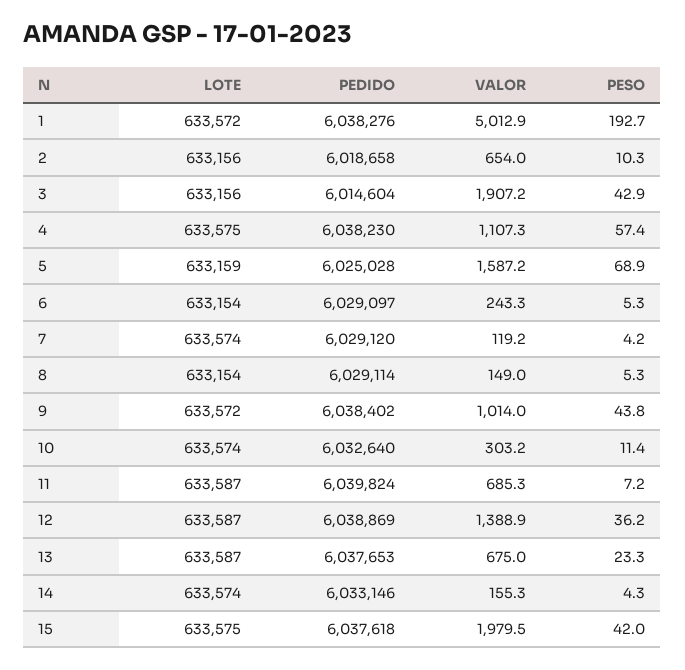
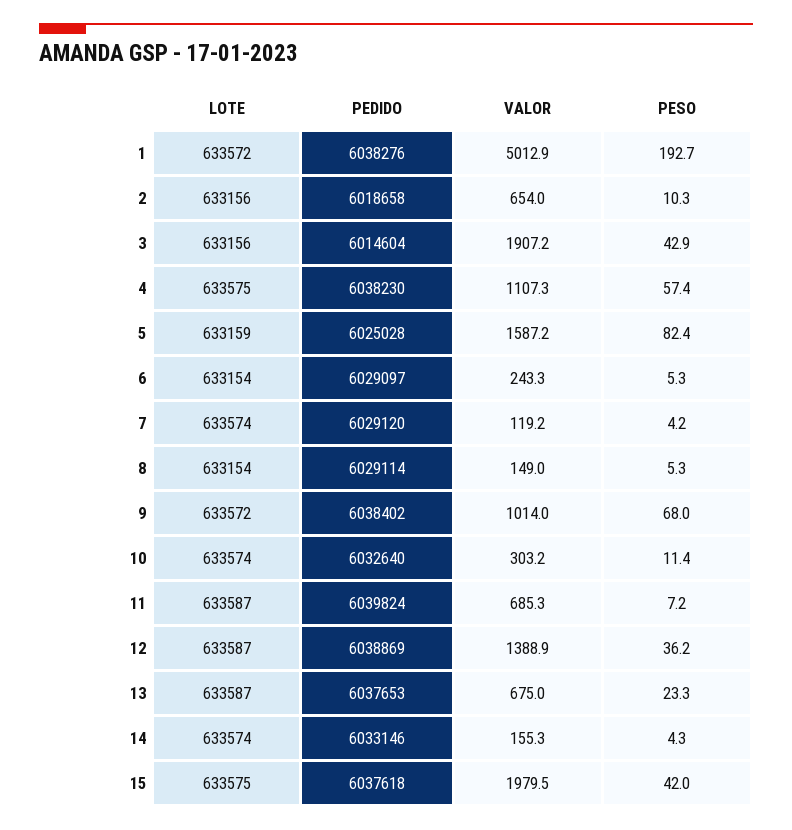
  {
    "LOTE": {
      "1": 633572,
      "2": 633156,
      "3": 633156,
      "4": 633575,
      "5": 633159,
      "6": 633154,
      "7": 633574,
      "8": 633154,
      "9": 633572,
      "10": 633574,
      "11": 633587,
      "12": 633587,
      "13": 633587,
      "14": 633574,
      "15": 633575
    },
    "PEDIDO": {
      "1": 6038276,
      "2": 6018658,
      "3": 6014604,
      "4": 6038230,
      "5": 6025028,
      "6": 6029097,
      "7": 6029120,
      "8": 6029114,
      "9": 6038402,
      "10": 6032640,
      "11": 6039824,
      "12": 6038869,
      "13": 6037653,
      "14": 6033146,
      "15": 6037618
    },
    "VALOR": {
      "1": 5012.9,
      "2": 654,
      "3": 1907.2,
      "4": 1107.3,
      "5": 1587.2,
      "6": 243.3,
      "7": 119.2,
      "8": 149,
      "9": 1014,
      "10": 303.2,
      "11": 685.3,
      "12": 1388.9,
      "13": 675,
      "14": 155.3,
      "15": 1979.5
    },
    "PESO": {
      "1": 192.7,
      "2": 10.3,
      "3": 42.9,
      "4": 57.4,
-     "5": 68.9,
+     "5": 82.4,
      "6": 5.3,
      "7": 4.2,
      "8": 5.3,
-     "9": 43.8,
+     "9": 68,
      "10": 11.4,
      "11": 7.2,
      "12": 36.2,
      "13": 23.3,
      "14": 4.3,
      "15": 42
    }
  }

